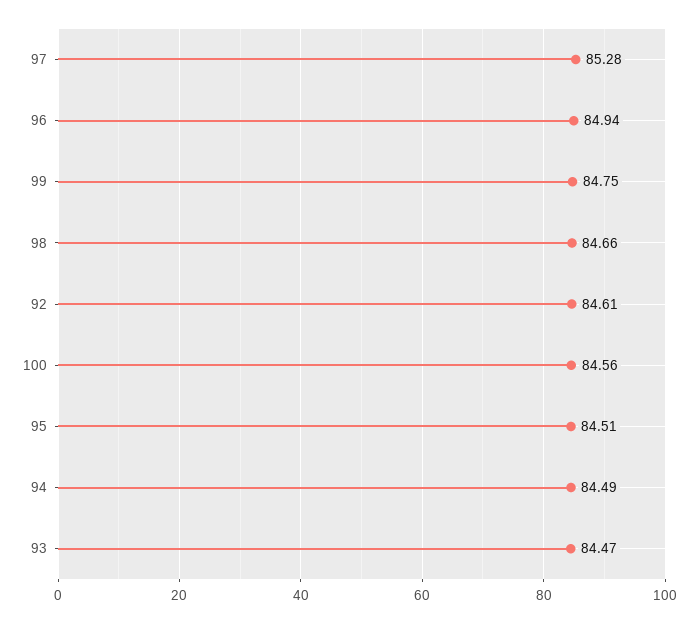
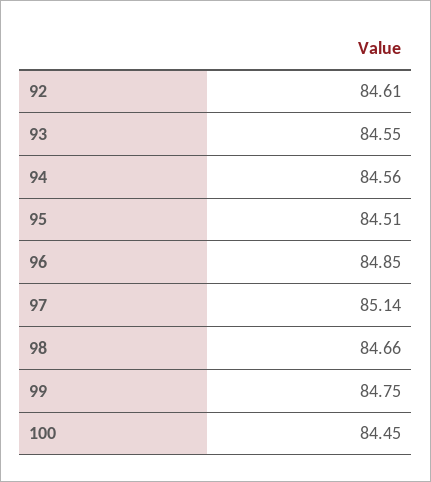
  {
-   "97": 85.28,
+   "97": 85.14,
-   "96": 84.94,
+   "96": 84.85,
    "99": 84.75,
    "98": 84.66,
    "92": 84.61,
-   "100": 84.56,
+   "100": 84.45,
    "95": 84.51,
-   "94": 84.49,
+   "94": 84.56,
-   "93": 84.47
+   "93": 84.55
  }

